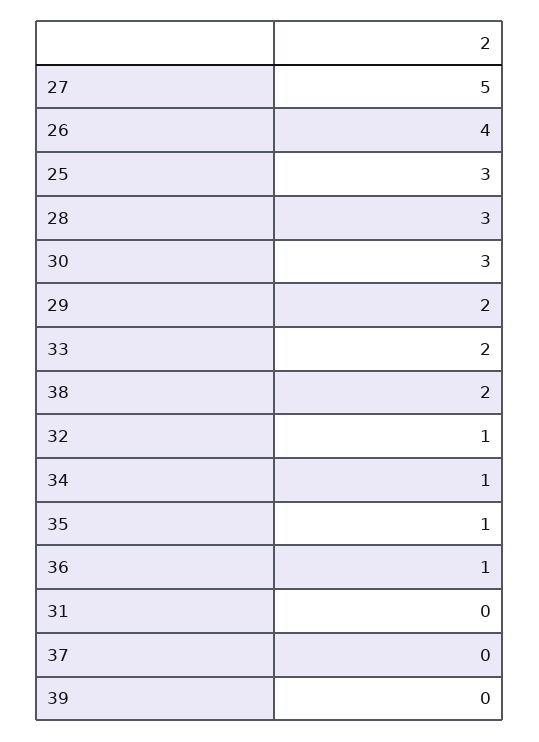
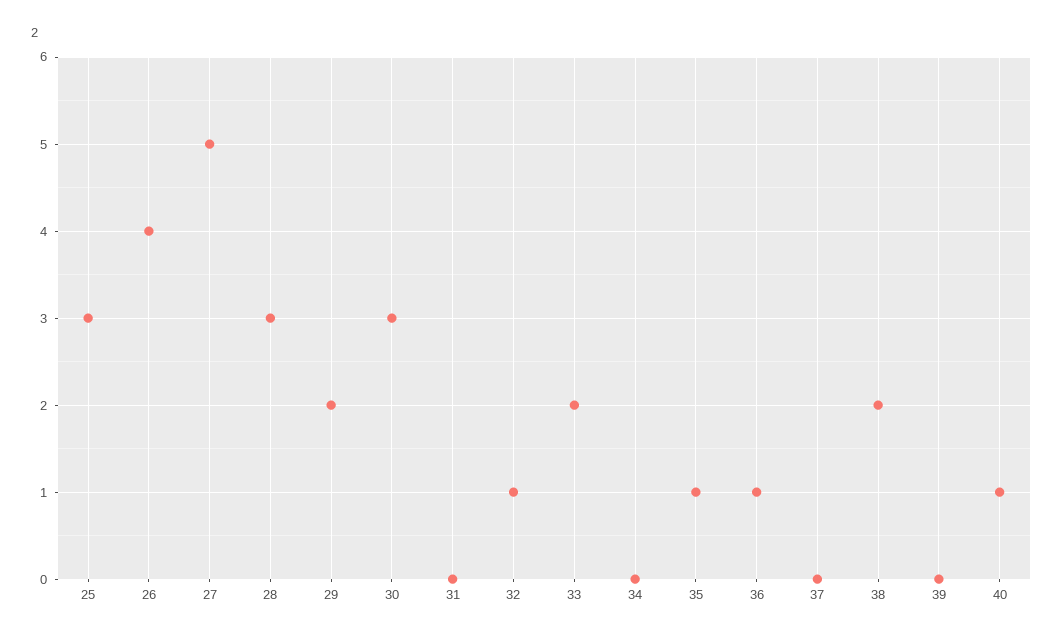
  {
    "27": 5,
    "26": 4,
    "25": 3,
    "28": 3,
    "30": 3,
    "29": 2,
    "33": 2,
    "38": 2,
    "32": 1,
-   "34": 1,
+   "34": 0,
    "35": 1,
    "36": 1,
    "31": 0,
    "37": 0,
-   "39": 0
+   "39": 0,
+   "40": 1
  }

